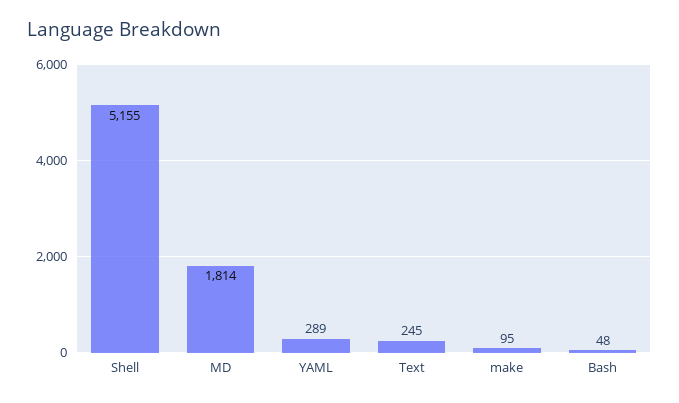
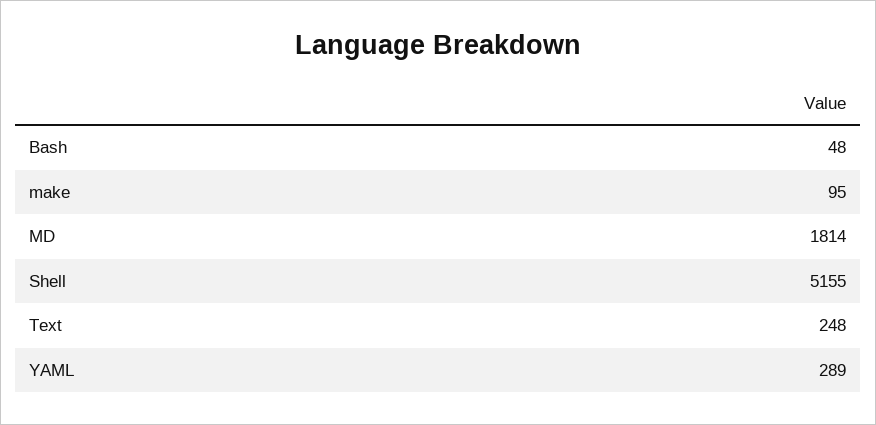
  {
    "Shell": 5155,
    "MD": 1814,
    "YAML": 289,
-   "Text": 245,
+   "Text": 248,
    "make": 95,
    "Bash": 48
  }

